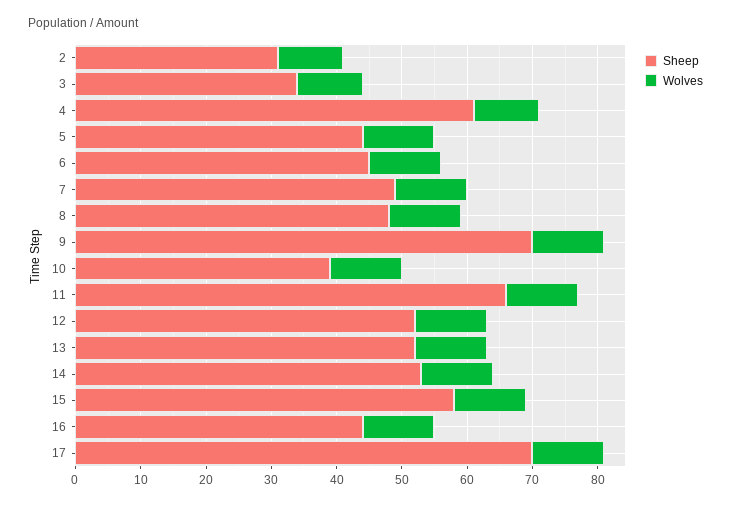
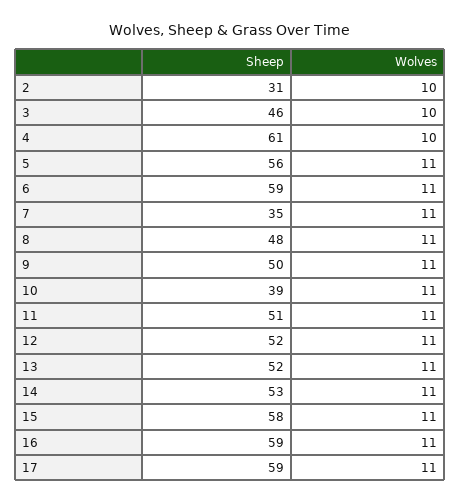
  {
    "Sheep": {
      "2": 31,
-     "3": 35,
+     "3": 46,
      "4": 61,
-     "5": 45,
+     "5": 56,
-     "6": 45,
+     "6": 59,
-     "7": 50,
+     "7": 35,
      "8": 48,
-     "9": 70,
+     "9": 50,
      "10": 39,
-     "11": 65,
+     "11": 51,
      "12": 52,
      "13": 52,
      "14": 53,
      "15": 58,
-     "16": 45,
+     "16": 59,
-     "17": 70
+     "17": 59
    },
    "Wolves": {
      "2": 10,
      "3": 10,
      "4": 10,
      "5": 11,
      "6": 11,
      "7": 11,
      "8": 11,
      "9": 11,
      "10": 11,
      "11": 11,
      "12": 11,
      "13": 11,
      "14": 11,
      "15": 11,
      "16": 11,
      "17": 11
    }
  }

